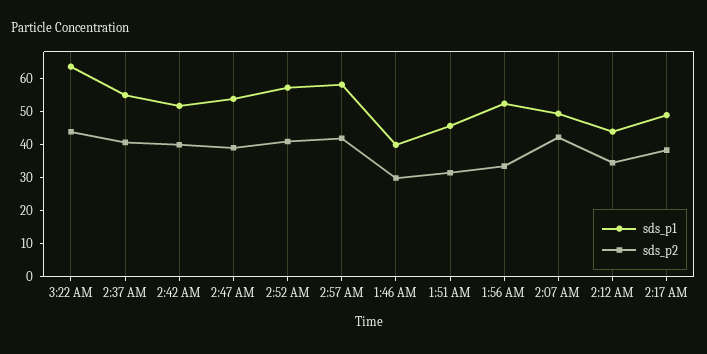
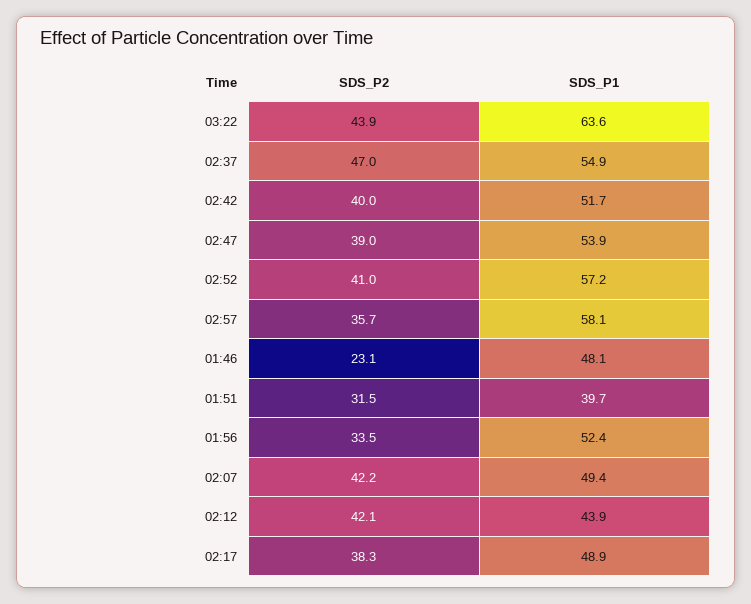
  {
    "sds_p1": {
      "3:22 AM": 63.6,
      "2:37 AM": 54.9,
      "2:42 AM": 51.7,
      "2:47 AM": 53.9,
      "2:52 AM": 57.2,
      "2:57 AM": 58.1,
-     "1:46 AM": 40,
+     "1:46 AM": 48.1,
-     "1:51 AM": 45,
+     "1:51 AM": 39.7,
      "1:56 AM": 52.4,
      "2:07 AM": 49.4,
      "2:12 AM": 43.9,
      "2:17 AM": 48.9
    },
    "sds_p2": {
      "3:22 AM": 43.9,
-     "2:37 AM": 40,
+     "2:37 AM": 47,
      "2:42 AM": 40,
      "2:47 AM": 39,
      "2:52 AM": 41,
-     "2:57 AM": 42.5,
+     "2:57 AM": 35.7,
-     "1:46 AM": 30,
+     "1:46 AM": 23.1,
      "1:51 AM": 31.5,
      "1:56 AM": 33.5,
      "2:07 AM": 42.2,
-     "2:12 AM": 35,
+     "2:12 AM": 42.1,
      "2:17 AM": 38.3
    }
  }

